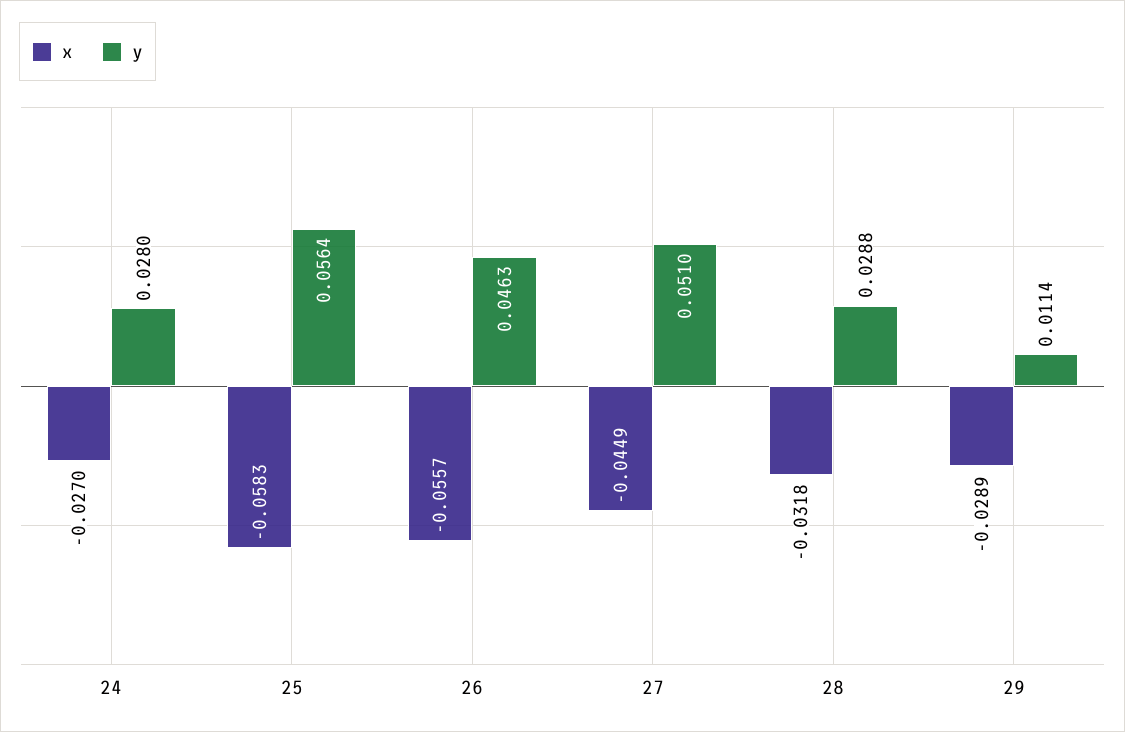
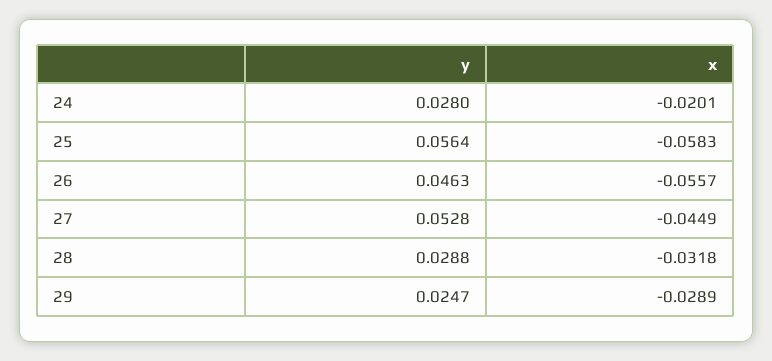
  {
    "x": {
-     "24": -0.027,
+     "24": -0.0201,
      "25": -0.0583,
      "26": -0.0557,
      "27": -0.0449,
      "28": -0.0318,
      "29": -0.0289
    },
    "y": {
      "24": 0.028,
      "25": 0.0564,
      "26": 0.0463,
-     "27": 0.051,
+     "27": 0.0528,
      "28": 0.0288,
-     "29": 0.0114
+     "29": 0.0247
    }
  }

